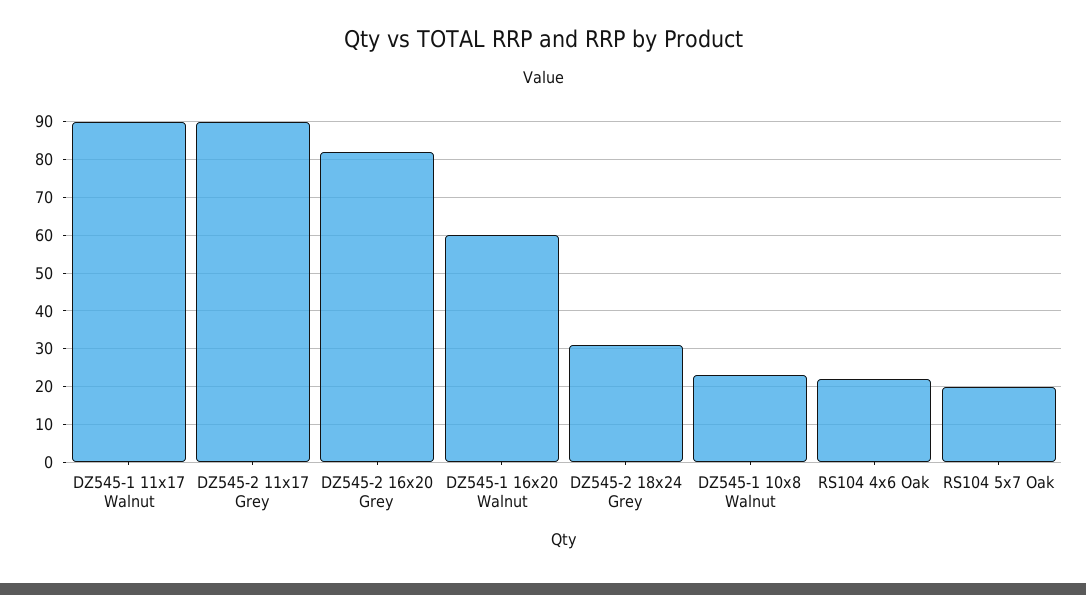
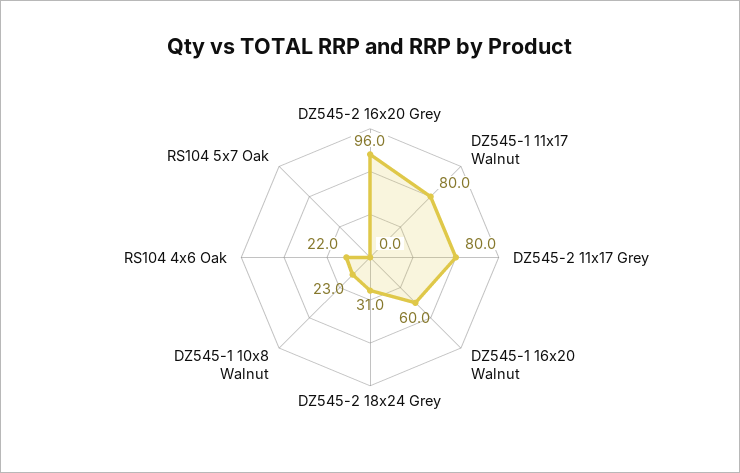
  {
-   "DZ545-1 11x17 Walnut": 90,
+   "DZ545-1 11x17 Walnut": 80,
-   "DZ545-2 11x17 Grey": 90,
+   "DZ545-2 11x17 Grey": 80,
-   "DZ545-2 16x20 Grey": 82,
+   "DZ545-2 16x20 Grey": 96,
    "DZ545-1 16x20 Walnut": 60,
    "DZ545-2 18x24 Grey": 31,
    "DZ545-1 10x8 Walnut": 23,
    "RS104 4x6 Oak": 22,
-   "RS104 5x7 Oak": 20
+   "RS104 5x7 Oak": 0
  }

